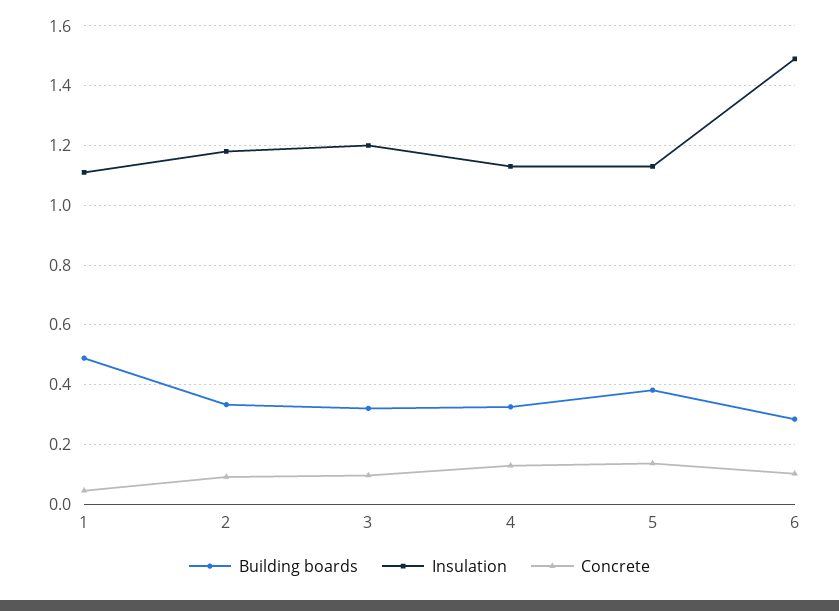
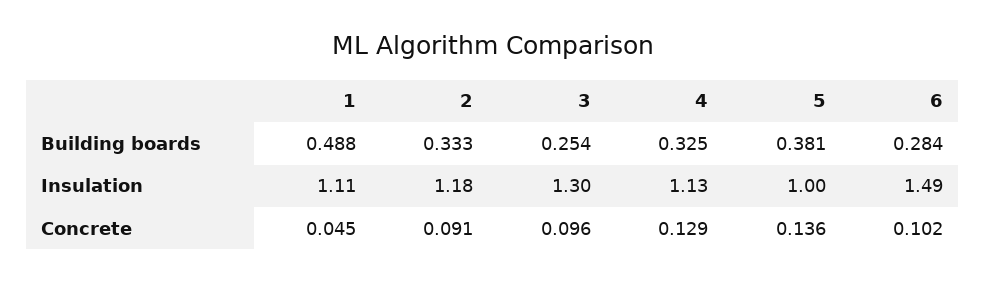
  {
    "Building boards": {
      "1": 0.488,
      "2": 0.333,
-     "3": 0.325,
+     "3": 0.254,
      "4": 0.325,
      "5": 0.381,
      "6": 0.284
    },
    "Insulation": {
      "1": 1.11,
      "2": 1.18,
-     "3": 1.2,
+     "3": 1.3,
      "4": 1.13,
-     "5": 1.125,
+     "5": 1,
      "6": 1.49
    },
    "Concrete": {
      "1": 0.045,
      "2": 0.091,
      "3": 0.096,
      "4": 0.129,
      "5": 0.136,
      "6": 0.102
    }
  }

